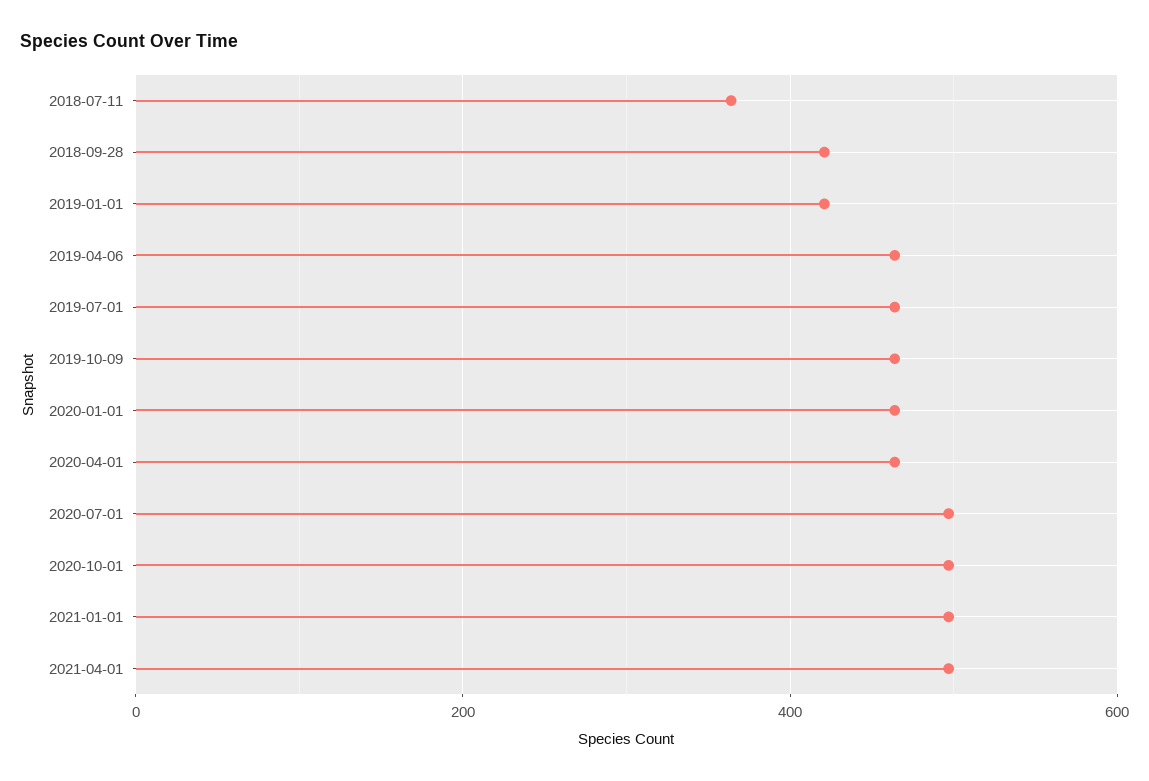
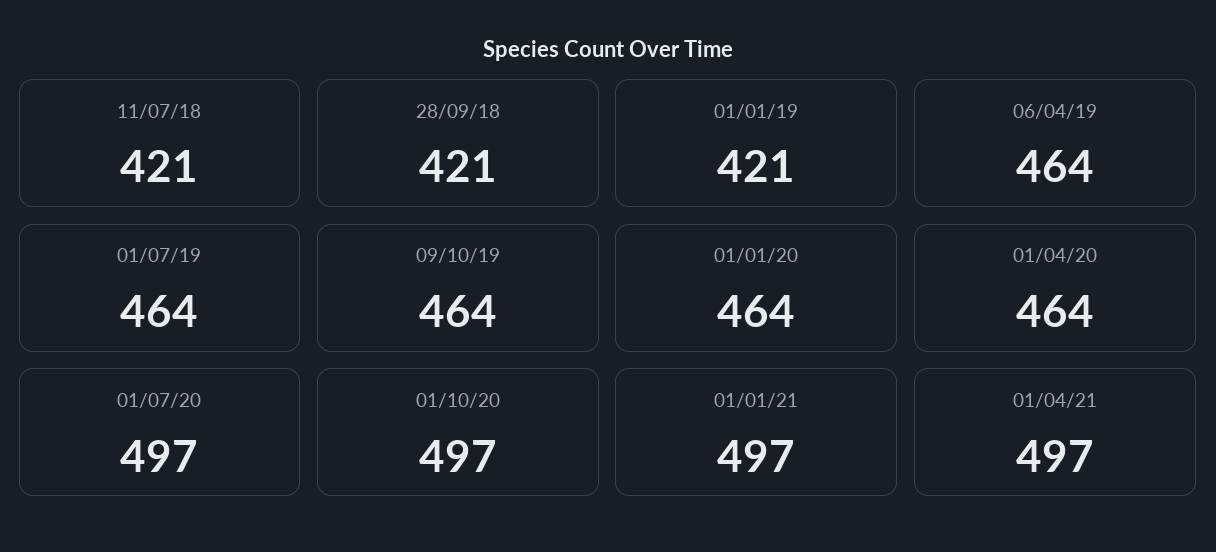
  {
-   "2018-07-11": 360,
+   "2018-07-11": 421,
    "2018-09-28": 421,
    "2019-01-01": 421,
    "2019-04-06": 464,
    "2019-07-01": 464,
    "2019-10-09": 464,
    "2020-01-01": 464,
    "2020-04-01": 464,
    "2020-07-01": 497,
    "2020-10-01": 497,
    "2021-01-01": 497,
    "2021-04-01": 497
  }

